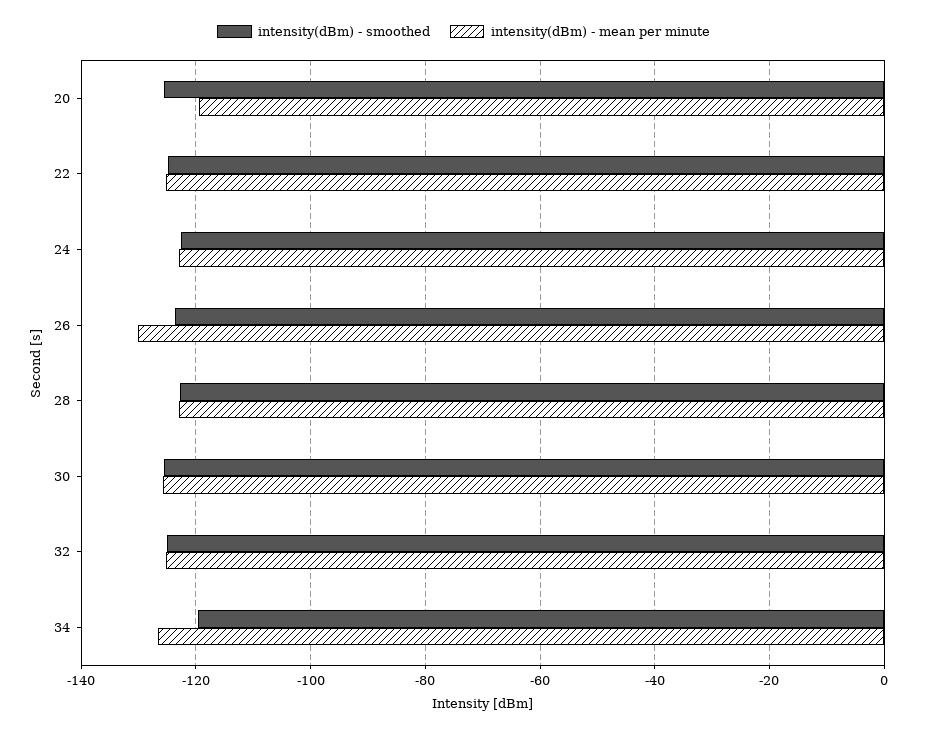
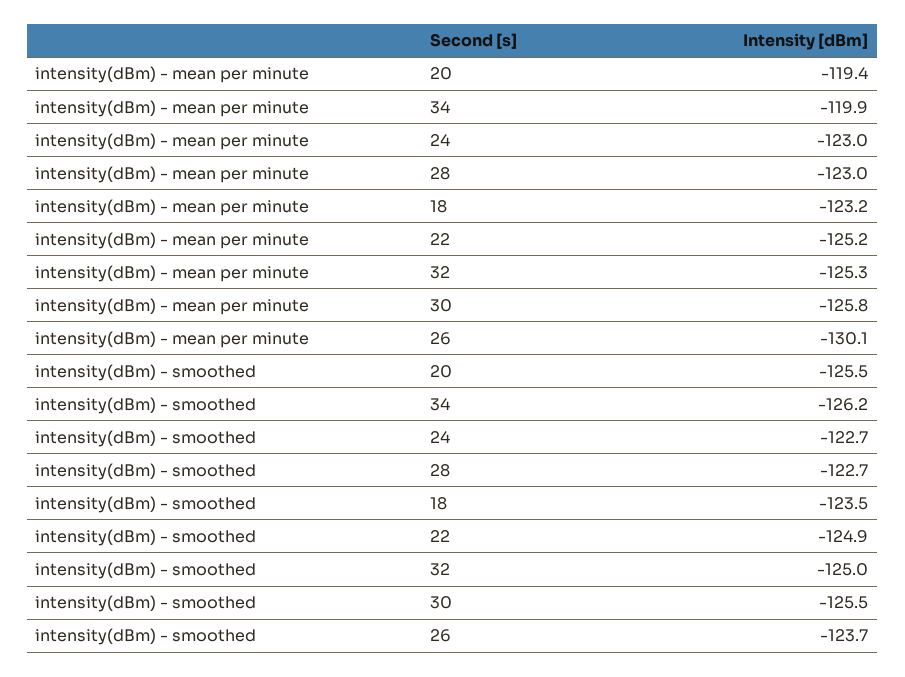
  {
    "intensity(dBm) - smoothed": {
      "20": -125.5,
      "22": -124.9,
      "24": -122.7,
      "26": -123.7,
      "28": -122.7,
      "30": -125.5,
      "32": -125,
-     "34": -120
+     "34": -126.2,
+     "18": -123.5
    },
    "intensity(dBm) - mean per minute": {
      "20": -119.4,
      "22": -125.2,
      "24": -123,
      "26": -130.1,
      "28": -123,
      "30": -125.8,
      "32": -125.3,
-     "34": -126
+     "34": -119.9,
+     "18": -123.2
    }
  }

